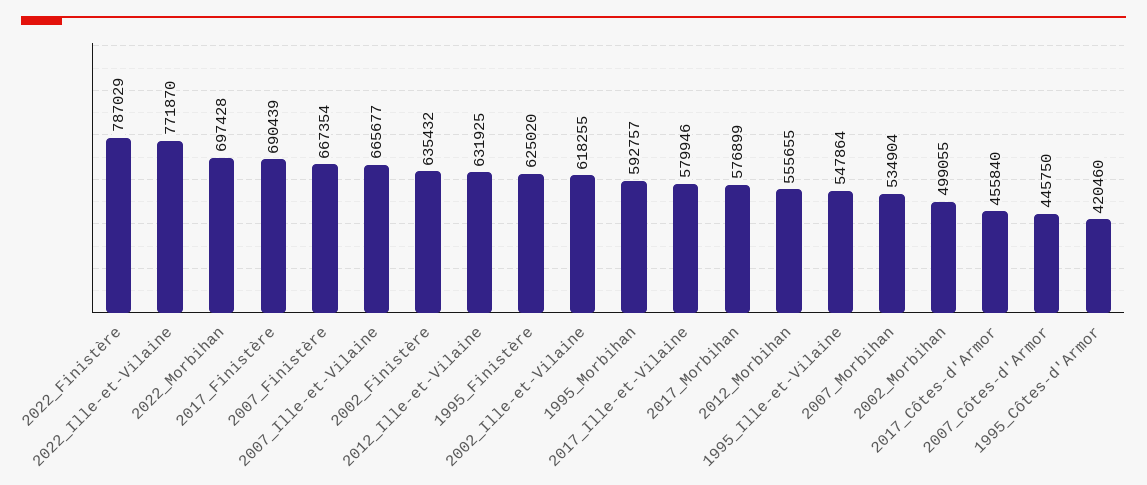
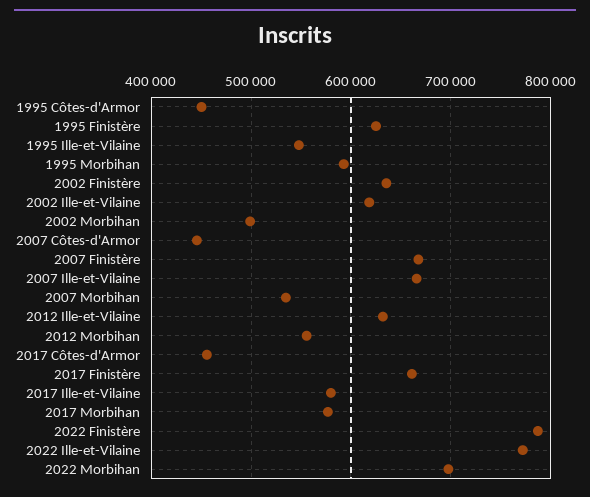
  {
    "2022_Finistère": 787029,
    "2022_Ille-et-Vilaine": 771870,
    "2022_Morbihan": 697428,
-   "2017_Finistère": 690439,
+   "2017_Finistère": 660000,
    "2007_Finistère": 667354,
    "2007_Ille-et-Vilaine": 665677,
    "2002_Finistère": 635432,
    "2012_Ille-et-Vilaine": 631925,
    "1995_Finistère": 625020,
    "2002_Ille-et-Vilaine": 618255,
    "1995_Morbihan": 592757,
    "2017_Ille-et-Vilaine": 579946,
    "2017_Morbihan": 576899,
    "2012_Morbihan": 555655,
    "1995_Ille-et-Vilaine": 547864,
    "2007_Morbihan": 534904,
    "2002_Morbihan": 499055,
    "2017_Côtes-d'Armor": 455840,
    "2007_Côtes-d'Armor": 445750,
-   "1995_Côtes-d'Armor": 420460
+   "1995_Côtes-d'Armor": 450000
  }

